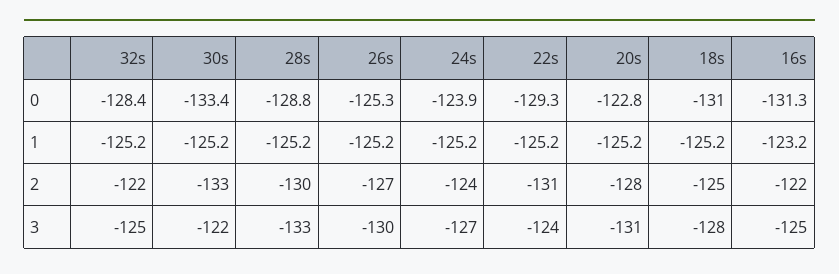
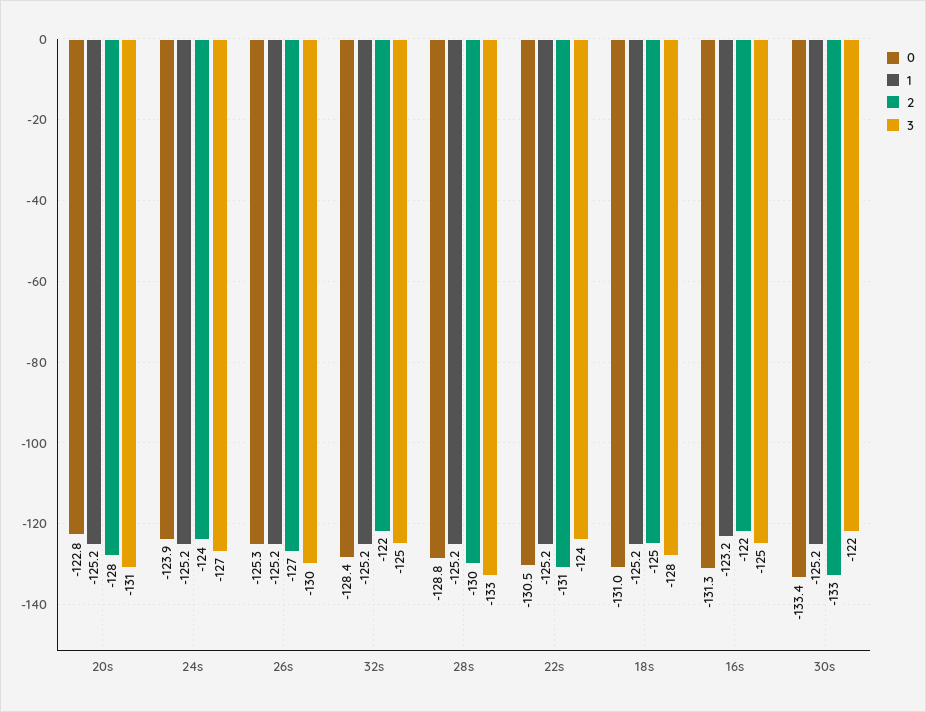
  {
    "0": {
      "32s": -128.4,
      "30s": -133.4,
      "28s": -128.8,
      "26s": -125.3,
      "24s": -123.9,
-     "22s": -129.3,
+     "22s": -130.5,
      "20s": -122.8,
      "18s": -131,
      "16s": -131.3
    },
    "1": {
      "32s": -125.2,
      "30s": -125.2,
      "28s": -125.2,
      "26s": -125.2,
      "24s": -125.2,
      "22s": -125.2,
      "20s": -125.2,
      "18s": -125.2,
      "16s": -123.2
    },
    "2": {
      "32s": -122,
      "30s": -133,
      "28s": -130,
      "26s": -127,
      "24s": -124,
      "22s": -131,
      "20s": -128,
      "18s": -125,
      "16s": -122
    },
    "3": {
      "32s": -125,
      "30s": -122,
      "28s": -133,
      "26s": -130,
      "24s": -127,
      "22s": -124,
      "20s": -131,
      "18s": -128,
      "16s": -125
    }
  }

